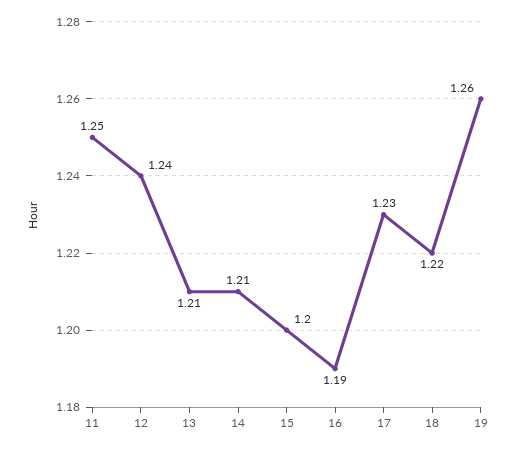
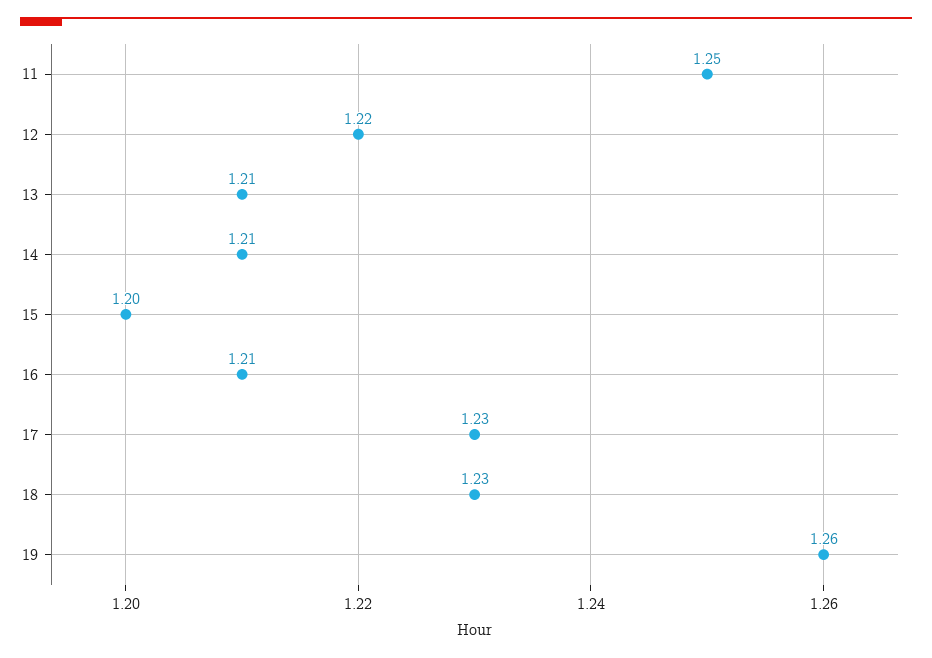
  {
    "11": 1.25,
-   "12": 1.24,
+   "12": 1.22,
    "13": 1.21,
    "14": 1.21,
    "15": 1.2,
-   "16": 1.19,
+   "16": 1.21,
    "17": 1.23,
-   "18": 1.22,
+   "18": 1.23,
    "19": 1.26
  }

